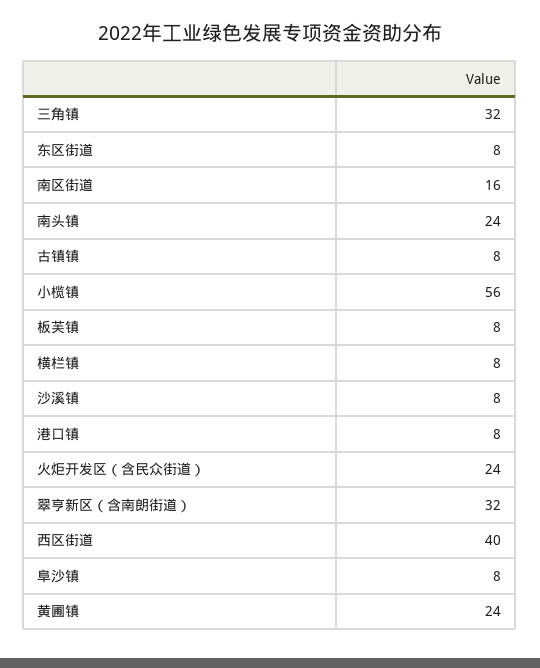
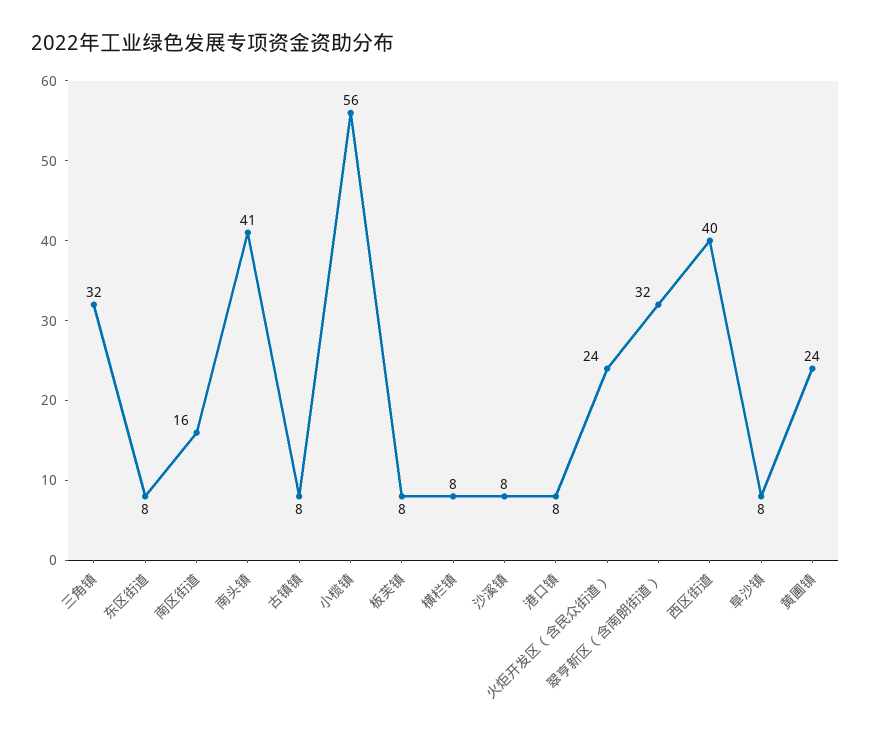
  {
    "三角镇": 32,
    "东区街道": 8,
    "南区街道": 16,
-   "南头镇": 24,
+   "南头镇": 41,
    "古镇镇": 8,
    "小榄镇": 56,
    "板芙镇": 8,
    "横栏镇": 8,
    "沙溪镇": 8,
    "港口镇": 8,
    "火炬开发区（含民众街道）": 24,
    "翠亨新区（含南朗街道）": 32,
    "西区街道": 40,
    "阜沙镇": 8,
    "黄圃镇": 24
  }

